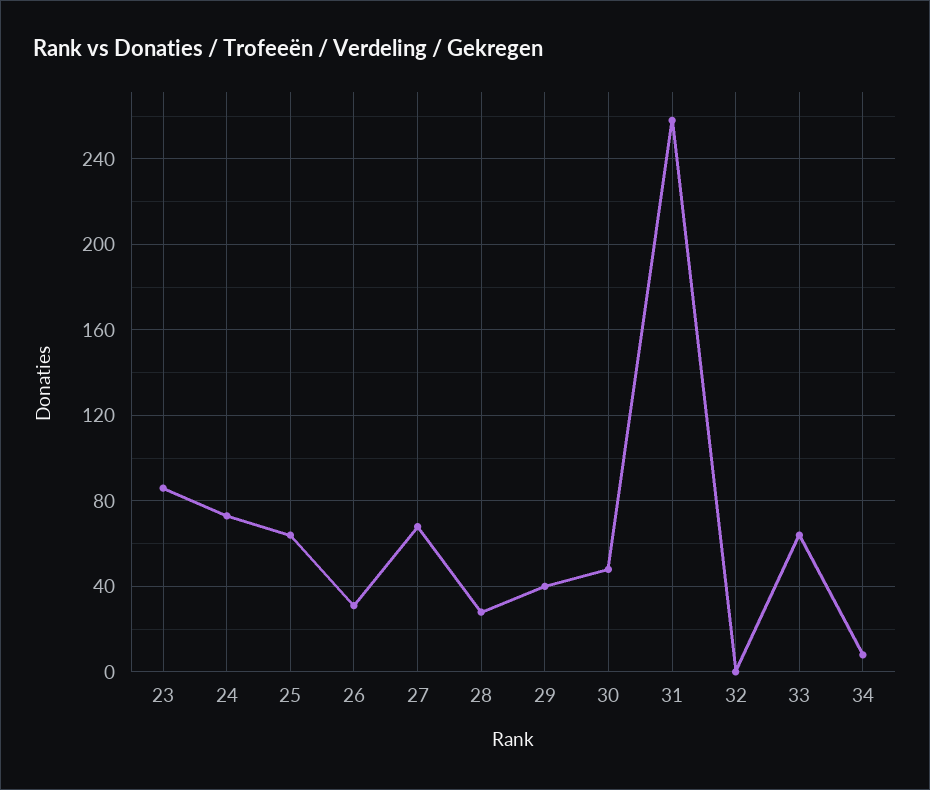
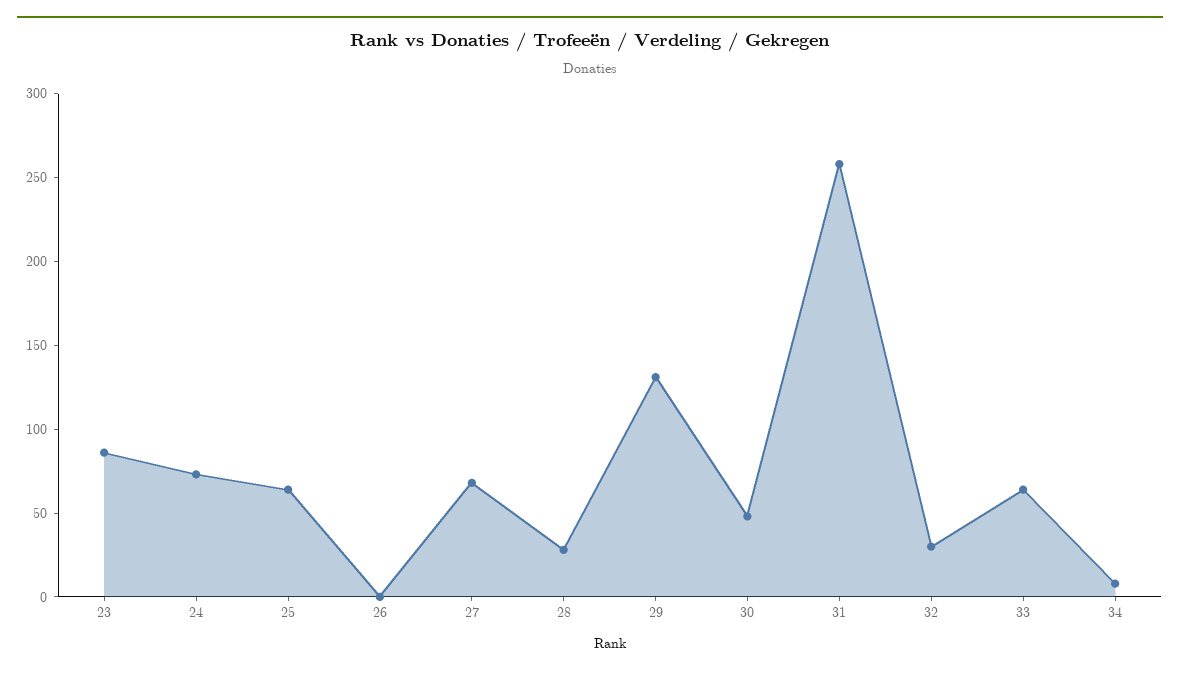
  {
    "23": 85,
    "24": 75,
    "25": 65,
-   "26": 30,
+   "26": 0,
    "27": 70,
    "28": 30,
-   "29": 40,
+   "29": 130,
    "30": 50,
    "31": 260,
-   "32": 0,
+   "32": 30,
    "33": 65,
    "34": 10
  }

